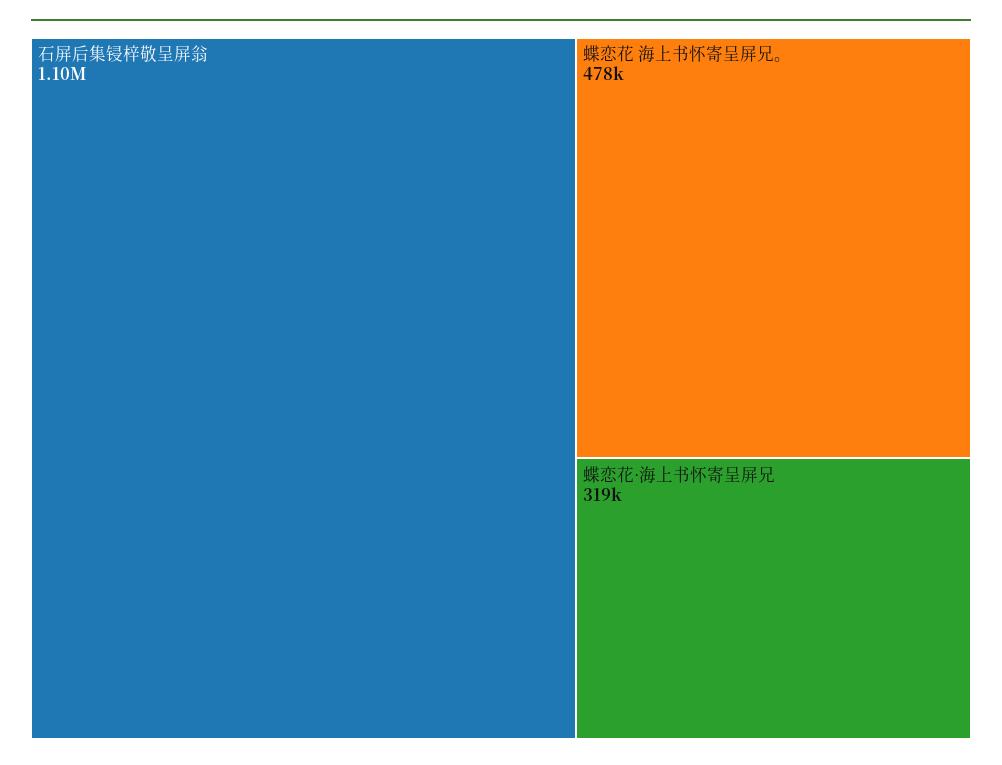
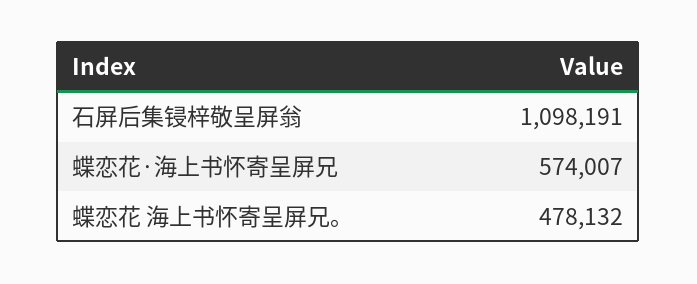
  {
    "石屏后集锓梓敬呈屏翁": 1098191,
    "蝶恋花 海上书怀寄呈屏兄。": 478132,
-   "蝶恋花·海上书怀寄呈屏兄": 319000
+   "蝶恋花·海上书怀寄呈屏兄": 574007
  }

